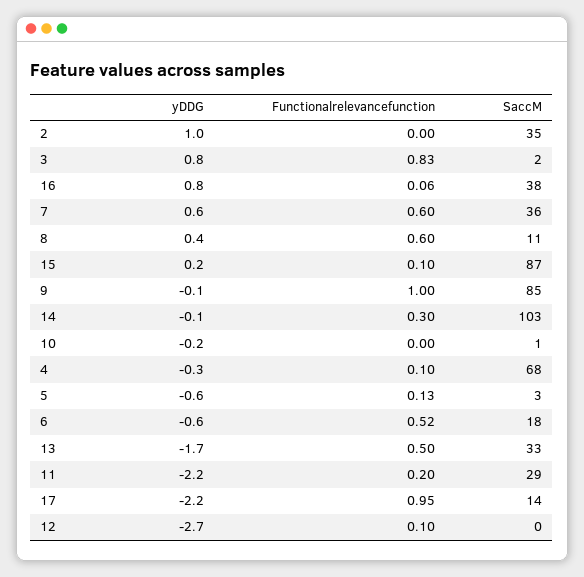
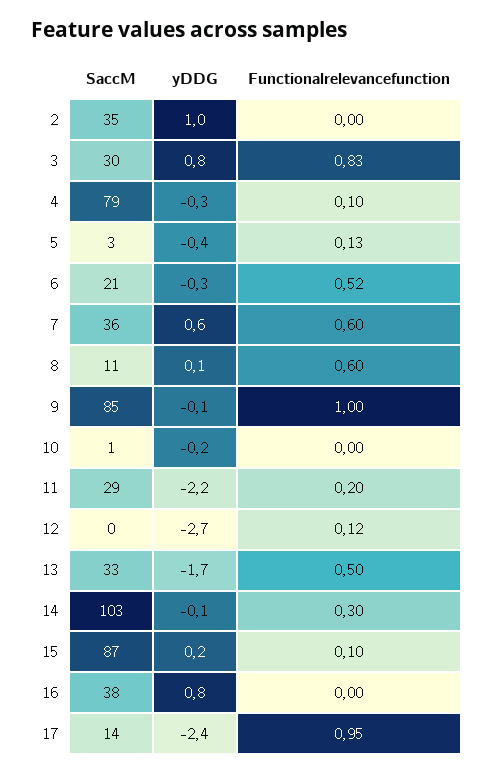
  {
    "yDDG": {
      "2": 1,
      "3": 0.8,
      "16": 0.8,
      "7": 0.6,
-     "8": 0.4,
+     "8": 0.1,
      "15": 0.2,
      "9": -0.1,
      "14": -0.1,
      "10": -0.2,
      "4": -0.3,
-     "5": -0.6,
+     "5": -0.4,
-     "6": -0.6,
+     "6": -0.3,
      "13": -1.7,
      "11": -2.2,
-     "17": -2.2,
+     "17": -2.4,
      "12": -2.7
    },
    "Functionalrelevancefunction": {
      "2": 0,
      "3": 0.83,
-     "16": 0.06,
+     "16": 0,
      "7": 0.6,
      "8": 0.6,
      "15": 0.1,
      "9": 1,
      "14": 0.3,
      "10": 0,
      "4": 0.1,
      "5": 0.13,
      "6": 0.52,
      "13": 0.5,
      "11": 0.2,
      "17": 0.95,
-     "12": 0.1
+     "12": 0.12
    },
    "SaccM": {
      "2": 35,
-     "3": 2,
+     "3": 30,
      "16": 38,
      "7": 36,
      "8": 11,
      "15": 87,
      "9": 85,
      "14": 103,
      "10": 1,
-     "4": 68,
+     "4": 79,
      "5": 3,
-     "6": 18,
+     "6": 21,
      "13": 33,
      "11": 29,
      "17": 14,
      "12": 0
    }
  }

